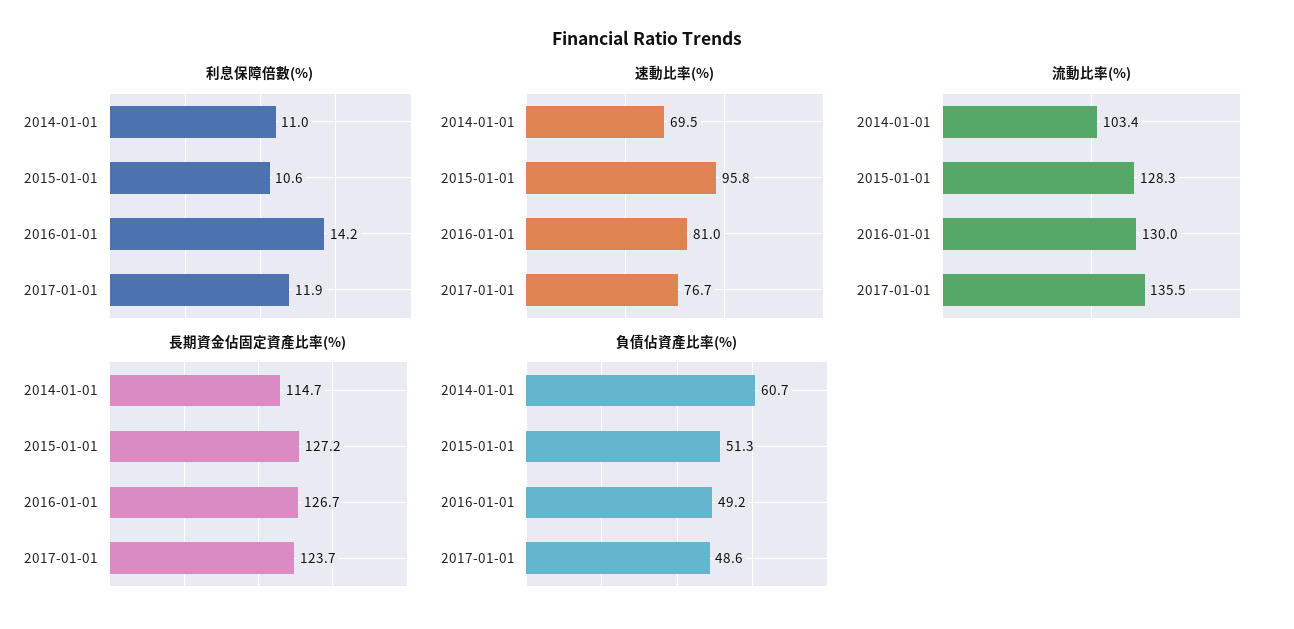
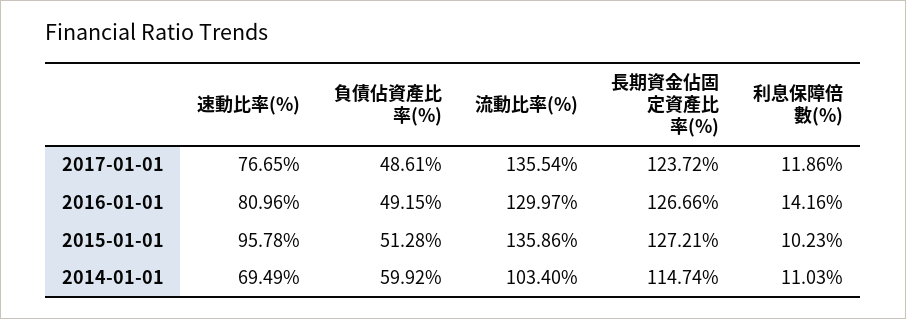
  {
    "利息保障倍數(%)": {
      "2014-01-01": 11.03,
-     "2015-01-01": 10.6,
+     "2015-01-01": 10.23,
      "2016-01-01": 14.16,
      "2017-01-01": 11.86
    },
    "速動比率(%)": {
      "2014-01-01": 69.49,
      "2015-01-01": 95.78,
      "2016-01-01": 80.96,
      "2017-01-01": 76.65
    },
    "流動比率(%)": {
      "2014-01-01": 103.4,
-     "2015-01-01": 128.3,
+     "2015-01-01": 135.86,
      "2016-01-01": 129.97,
      "2017-01-01": 135.54
    },
    "長期資金佔固定資產比率(%)": {
      "2014-01-01": 114.74,
      "2015-01-01": 127.21,
      "2016-01-01": 126.66,
      "2017-01-01": 123.72
    },
    "負債佔資產比率(%)": {
-     "2014-01-01": 60.7,
+     "2014-01-01": 59.92,
      "2015-01-01": 51.28,
      "2016-01-01": 49.15,
      "2017-01-01": 48.61
    }
  }

